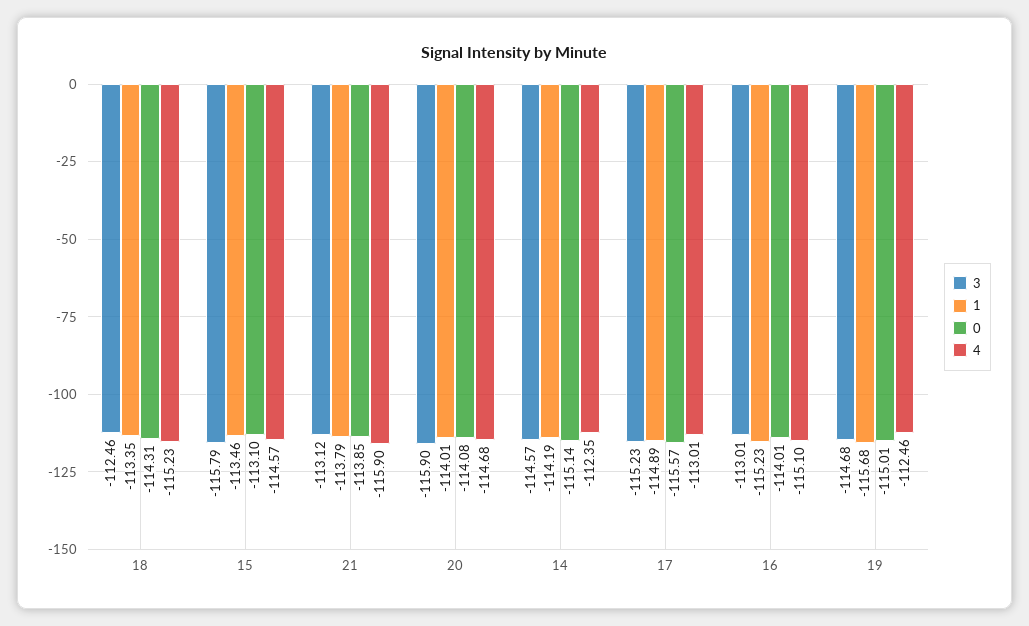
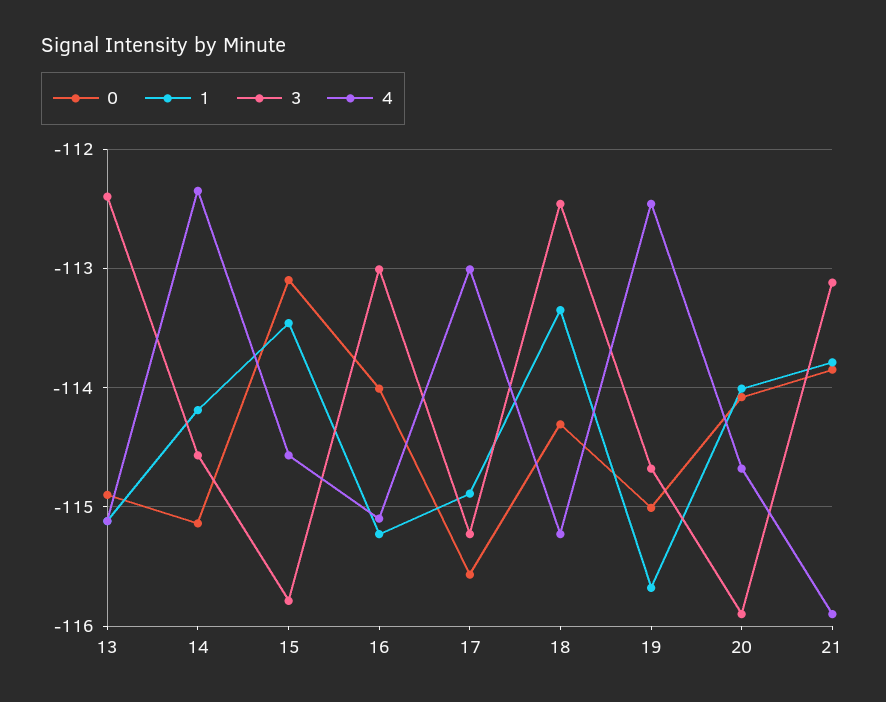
  {
    "3": {
      "18": -112.46,
      "15": -115.79,
      "21": -113.12,
      "20": -115.9,
      "14": -114.57,
      "17": -115.23,
      "16": -113.01,
-     "19": -114.68
+     "19": -114.68,
+     "13": -112.4
    },
    "1": {
      "18": -113.35,
      "15": -113.46,
      "21": -113.79,
      "20": -114.01,
      "14": -114.19,
      "17": -114.89,
      "16": -115.23,
-     "19": -115.68
+     "19": -115.68,
+     "13": -115.1
    },
    "0": {
      "18": -114.31,
      "15": -113.1,
      "21": -113.85,
      "20": -114.08,
      "14": -115.14,
      "17": -115.57,
      "16": -114.01,
-     "19": -115.01
+     "19": -115.01,
+     "13": -114.9
    },
    "4": {
      "18": -115.23,
      "15": -114.57,
      "21": -115.9,
      "20": -114.68,
      "14": -112.35,
      "17": -113.01,
      "16": -115.1,
-     "19": -112.46
+     "19": -112.46,
+     "13": -115.1
    }
  }

